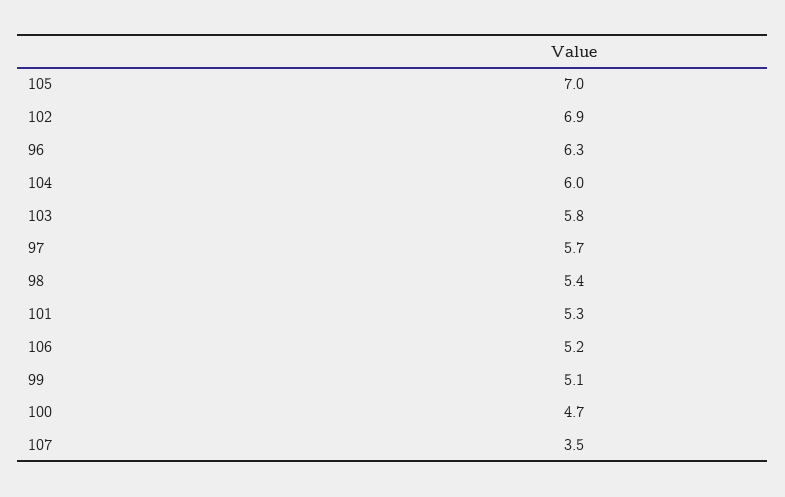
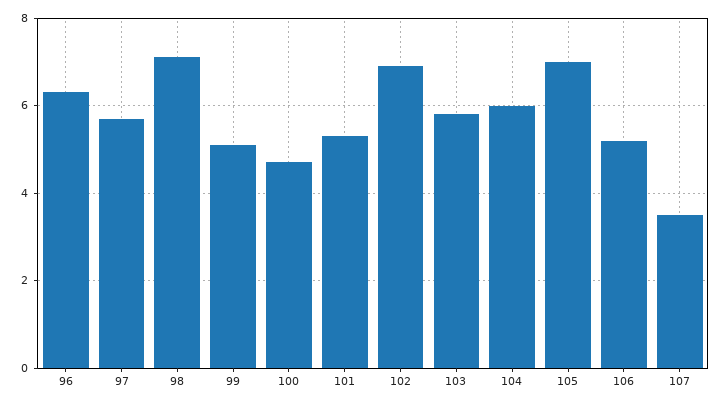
  {
    "105": 7,
    "102": 6.9,
    "96": 6.3,
    "104": 6,
    "103": 5.8,
    "97": 5.7,
-   "98": 5.4,
+   "98": 7,
    "101": 5.3,
    "106": 5.2,
    "99": 5.1,
    "100": 4.7,
    "107": 3.5
  }

